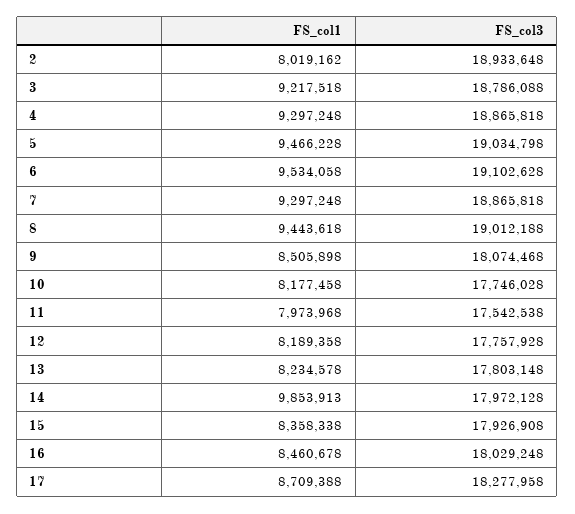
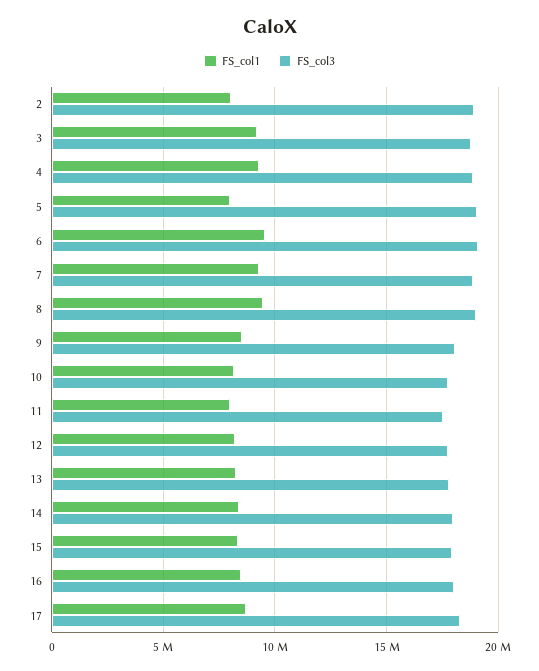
  {
    "FS_col1": {
      "2": 8019162,
      "3": 9217518,
      "4": 9297248,
-     "5": 9466228,
+     "5": 8000000,
      "6": 9534058,
      "7": 9297248,
      "8": 9443618,
      "9": 8505898,
      "10": 8177458,
      "11": 7973968,
      "12": 8189358,
      "13": 8234578,
-     "14": 9853913,
+     "14": 8500000,
      "15": 8358338,
      "16": 8460678,
      "17": 8709388
    },
    "FS_col3": {
      "2": 18933648,
      "3": 18786088,
      "4": 18865818,
      "5": 19034798,
      "6": 19102628,
      "7": 18865818,
      "8": 19012188,
      "9": 18074468,
      "10": 17746028,
      "11": 17542538,
      "12": 17757928,
      "13": 17803148,
      "14": 17972128,
      "15": 17926908,
      "16": 18029248,
      "17": 18277958
    }
  }

